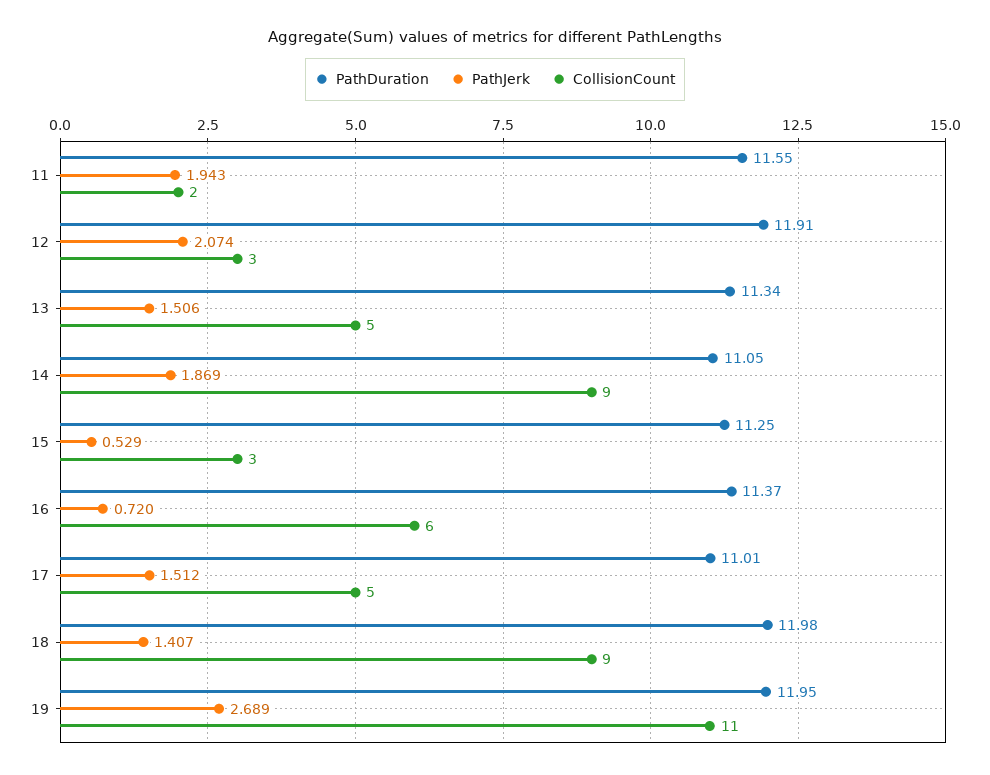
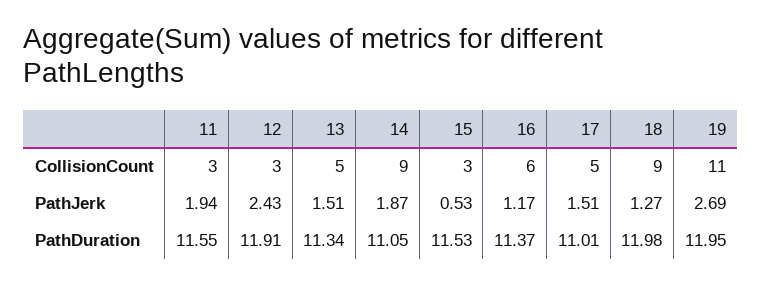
  {
    "PathDuration": {
      "11": 11.55,
      "12": 11.91,
      "13": 11.34,
      "14": 11.05,
-     "15": 11.25,
+     "15": 11.53,
      "16": 11.37,
      "17": 11.01,
      "18": 11.98,
      "19": 11.95
    },
    "PathJerk": {
      "11": 1.943,
-     "12": 2.074,
+     "12": 2.43,
      "13": 1.506,
      "14": 1.869,
      "15": 0.529,
-     "16": 0.72,
+     "16": 1.17,
      "17": 1.512,
-     "18": 1.407,
+     "18": 1.27,
      "19": 2.689
    },
    "CollisionCount": {
-     "11": 2,
+     "11": 3,
      "12": 3,
      "13": 5,
      "14": 9,
      "15": 3,
      "16": 6,
      "17": 5,
      "18": 9,
      "19": 11
    }
  }

